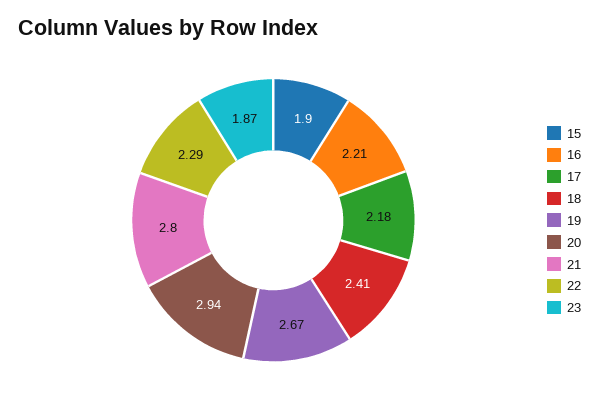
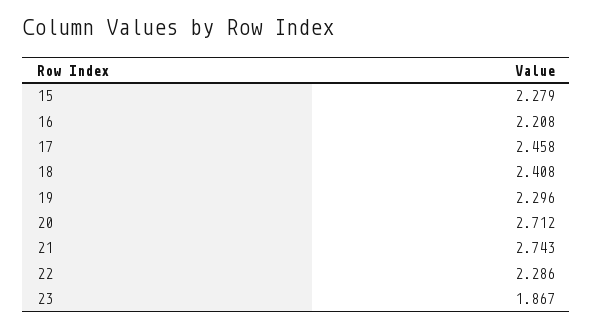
  {
-   "15": 1.9,
+   "15": 2.279,
    "16": 2.208,
-   "17": 2.18,
+   "17": 2.458,
    "18": 2.408,
-   "19": 2.67,
+   "19": 2.296,
-   "20": 2.94,
+   "20": 2.712,
-   "21": 2.8,
+   "21": 2.743,
    "22": 2.286,
    "23": 1.867
  }

